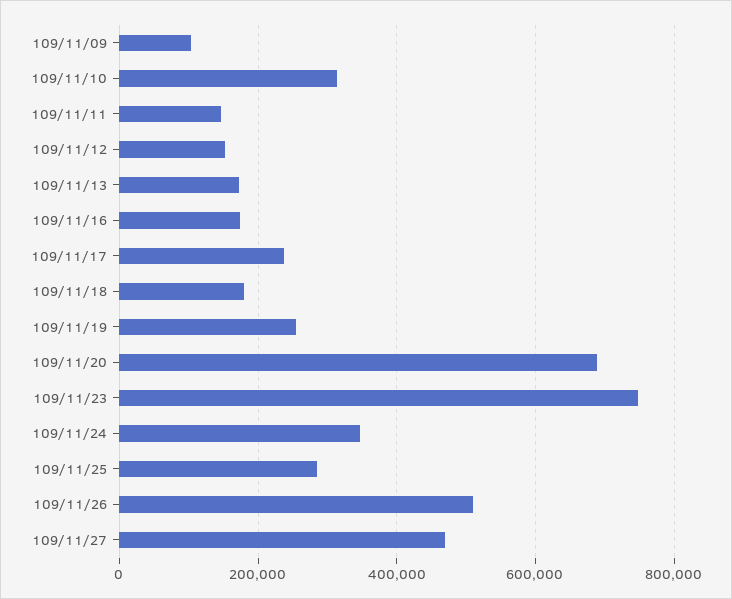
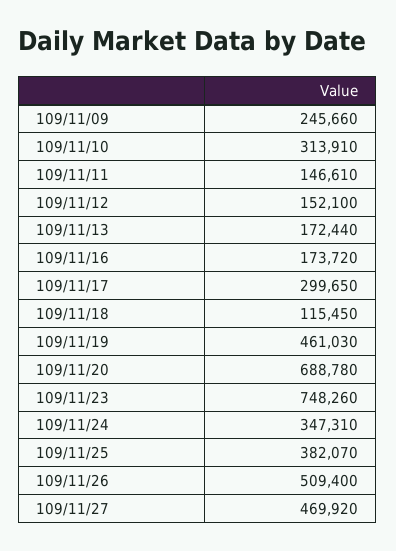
  {
-   "109/11/09": 100000,
+   "109/11/09": 245660,
    "109/11/10": 313910,
    "109/11/11": 146610,
    "109/11/12": 152100,
    "109/11/13": 172440,
    "109/11/16": 173720,
-   "109/11/17": 240000,
+   "109/11/17": 299650,
-   "109/11/18": 180000,
+   "109/11/18": 115450,
-   "109/11/19": 260000,
+   "109/11/19": 461030,
    "109/11/20": 688780,
    "109/11/23": 748260,
    "109/11/24": 347310,
-   "109/11/25": 280000,
+   "109/11/25": 382070,
    "109/11/26": 509400,
    "109/11/27": 469920
  }

